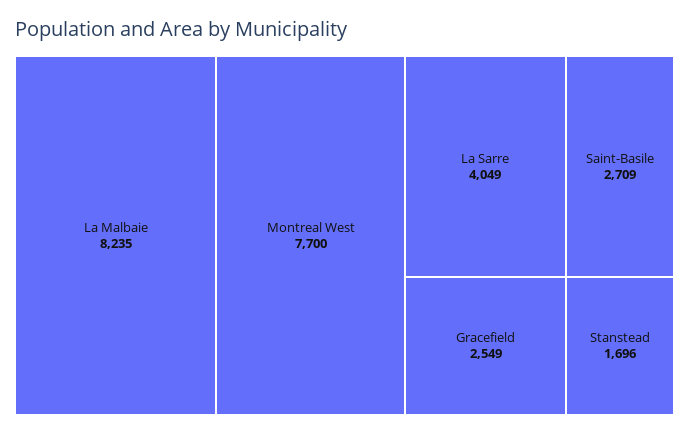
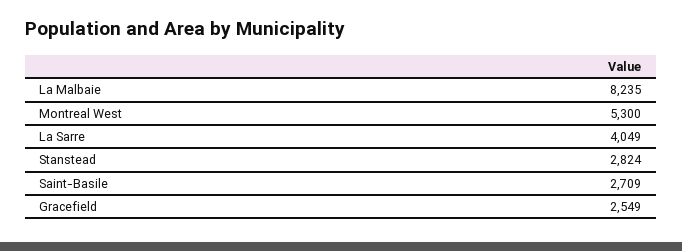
  {
    "La Malbaie": 8235,
-   "Montreal West": 7700,
+   "Montreal West": 5300,
    "La Sarre": 4049,
    "Saint-Basile": 2709,
    "Gracefield": 2549,
-   "Stanstead": 1696
+   "Stanstead": 2824
  }

